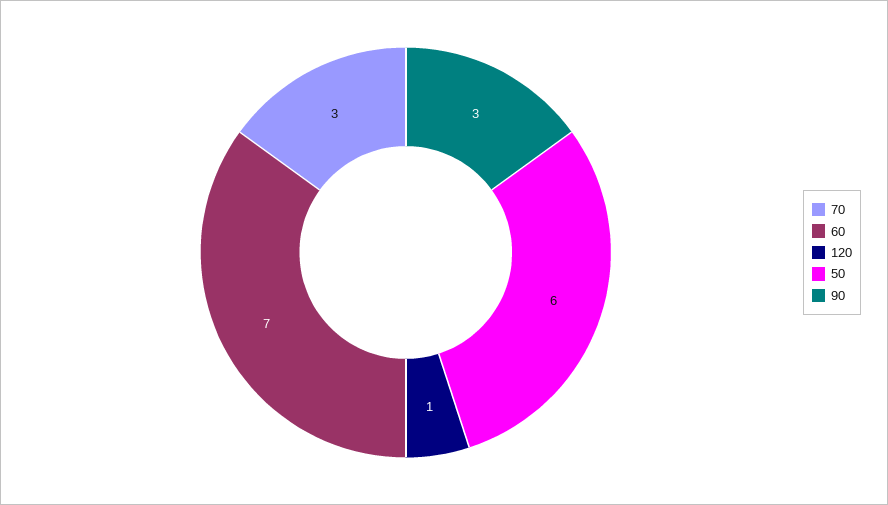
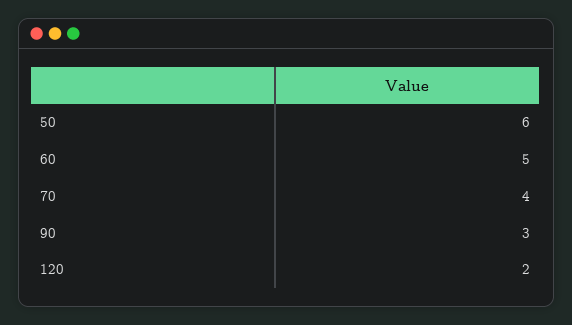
  {
-   "70": 3,
+   "70": 4,
-   "60": 7,
+   "60": 5,
-   "120": 1,
+   "120": 2,
    "50": 6,
    "90": 3
  }

